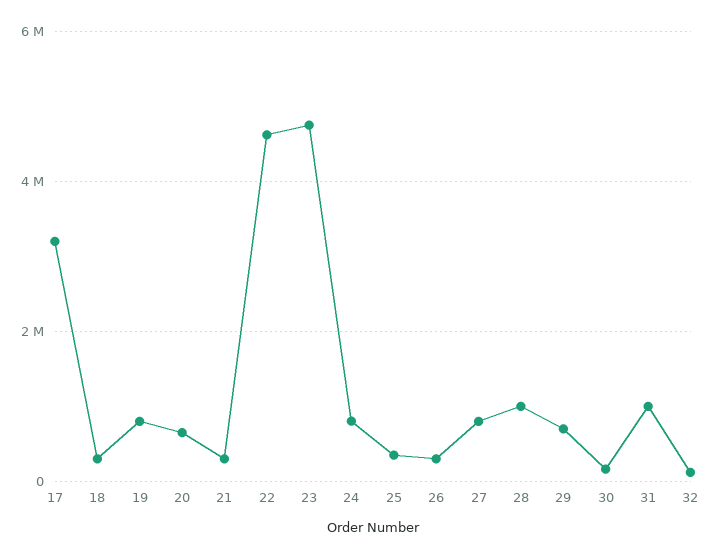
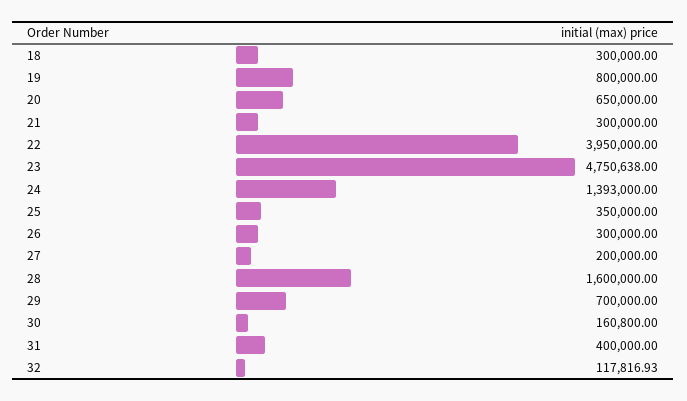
  {
-   "17": 3200000,
    "18": 300000,
    "19": 800000,
    "20": 650000,
    "21": 300000,
-   "22": 4600000,
+   "22": 3950000,
    "23": 4750638,
-   "24": 800000,
+   "24": 1393000,
    "25": 350000,
    "26": 300000,
-   "27": 800000,
+   "27": 200000,
-   "28": 1000000,
+   "28": 1600000,
    "29": 700000,
    "30": 160800,
-   "31": 1000000,
+   "31": 400000,
    "32": 117816.93
  }

